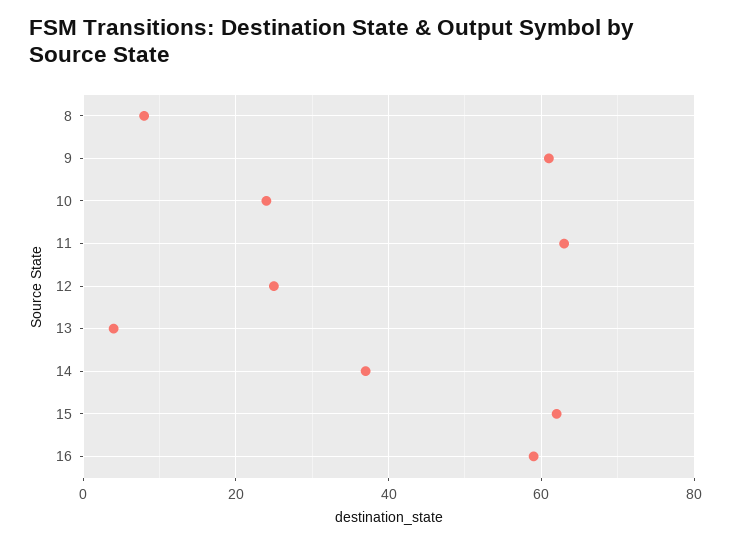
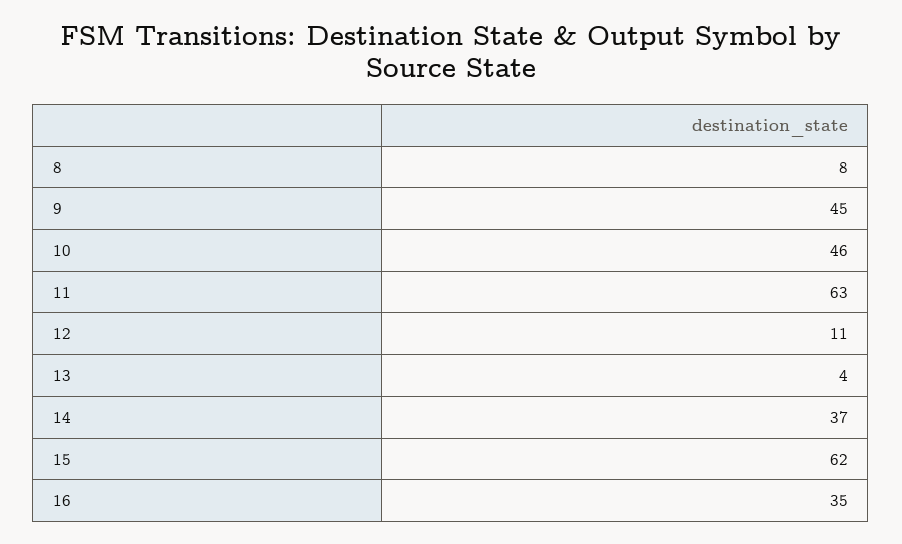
  {
    "8": 8,
-   "9": 60,
+   "9": 45,
-   "10": 25,
+   "10": 46,
    "11": 63,
-   "12": 25,
+   "12": 11,
    "13": 4,
    "14": 37,
    "15": 62,
-   "16": 60
+   "16": 35
  }

